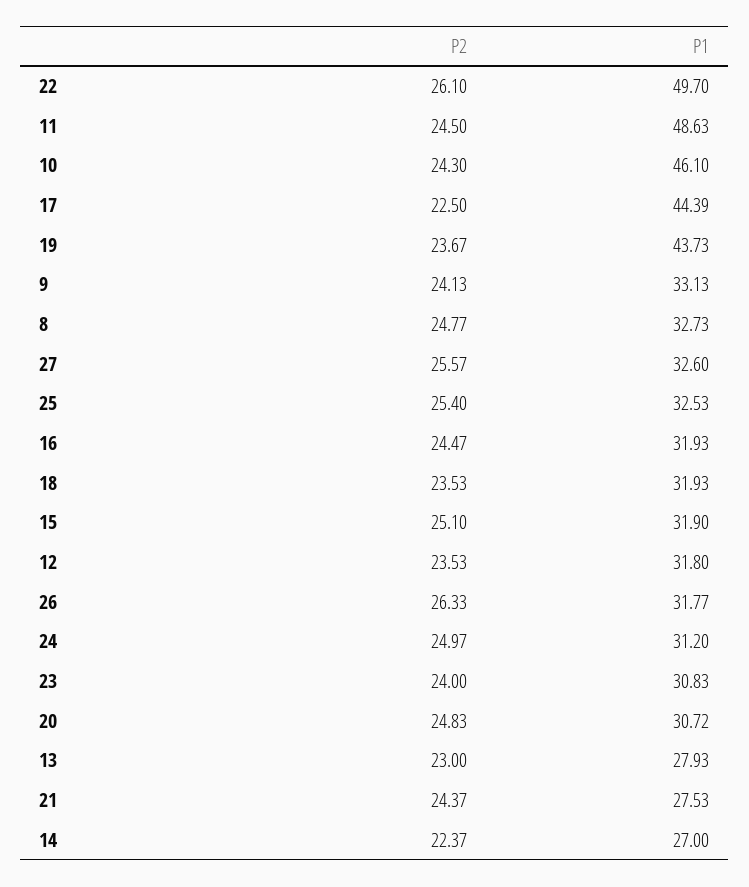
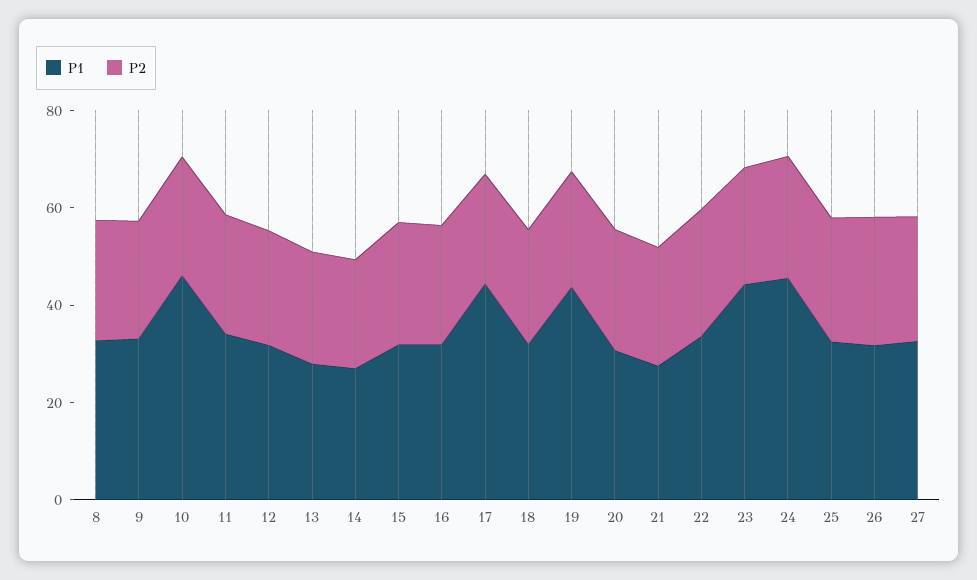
  {
    "P2": {
      "22": 26.1,
      "11": 24.5,
      "10": 24.3,
      "17": 22.5,
      "19": 23.67,
      "9": 24.13,
      "8": 24.77,
      "27": 25.57,
      "25": 25.4,
      "16": 24.47,
      "18": 23.53,
      "15": 25.1,
      "12": 23.53,
      "26": 26.33,
      "24": 24.97,
      "23": 24,
      "20": 24.83,
      "13": 23,
      "21": 24.37,
      "14": 22.37
    },
    "P1": {
-     "22": 49.7,
+     "22": 35,
-     "11": 48.63,
+     "11": 35,
      "10": 46.1,
      "17": 44.39,
      "19": 43.73,
      "9": 33.13,
      "8": 32.73,
      "27": 32.6,
      "25": 32.53,
      "16": 31.93,
      "18": 31.93,
      "15": 31.9,
      "12": 31.8,
      "26": 31.77,
-     "24": 31.2,
+     "24": 45,
-     "23": 30.83,
+     "23": 45,
      "20": 30.72,
      "13": 27.93,
      "21": 27.53,
      "14": 27
    }
  }

